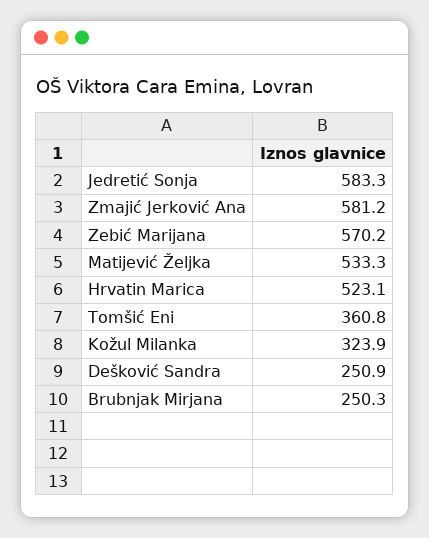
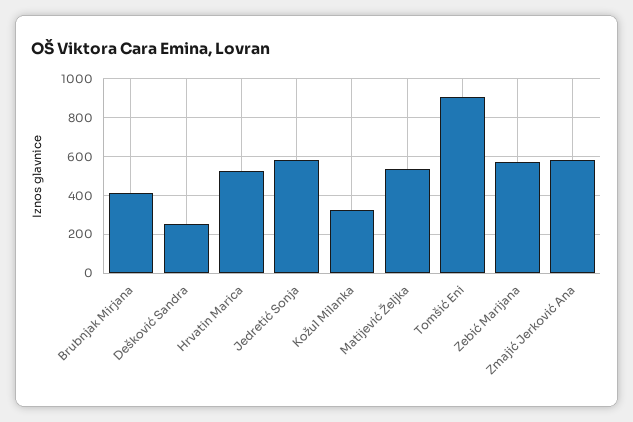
  {
    "Jedretić Sonja": 583.3,
    "Zmajić Jerković Ana": 581.2,
    "Zebić Marijana": 570.2,
    "Matijević Željka": 533.3,
    "Hrvatin Marica": 523.1,
-   "Tomšić Eni": 360.8,
+   "Tomšić Eni": 900,
    "Kožul Milanka": 323.9,
    "Dešković Sandra": 250.9,
-   "Brubnjak Mirjana": 250.3
+   "Brubnjak Mirjana": 400
  }

